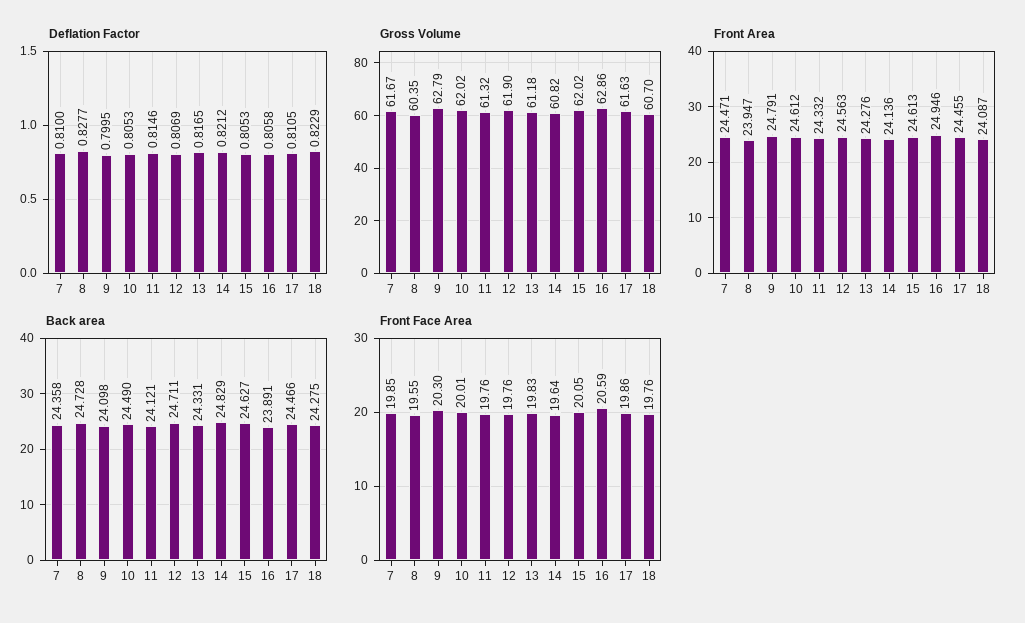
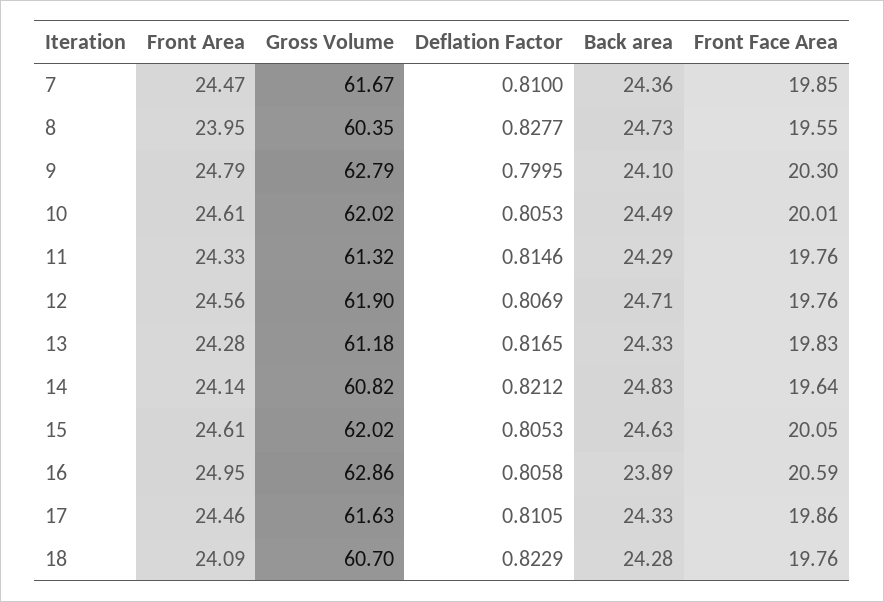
  {
    "Deflation Factor": {
      "7": 0.81,
      "8": 0.8277,
      "9": 0.7995,
      "10": 0.8053,
      "11": 0.8146,
      "12": 0.8069,
      "13": 0.8165,
      "14": 0.8212,
      "15": 0.8053,
      "16": 0.8058,
      "17": 0.8105,
      "18": 0.8229
    },
    "Gross Volume": {
      "7": 61.67,
      "8": 60.35,
      "9": 62.79,
      "10": 62.02,
      "11": 61.32,
      "12": 61.9,
      "13": 61.18,
      "14": 60.82,
      "15": 62.02,
      "16": 62.86,
      "17": 61.63,
      "18": 60.7
    },
    "Front Area": {
      "7": 24.471,
      "8": 23.947,
      "9": 24.791,
      "10": 24.612,
      "11": 24.332,
      "12": 24.563,
      "13": 24.276,
      "14": 24.136,
      "15": 24.613,
      "16": 24.946,
      "17": 24.455,
      "18": 24.087
    },
    "Back area": {
      "7": 24.358,
      "8": 24.728,
      "9": 24.098,
      "10": 24.49,
-     "11": 24.121,
+     "11": 24.29,
      "12": 24.711,
      "13": 24.331,
      "14": 24.829,
      "15": 24.627,
      "16": 23.891,
-     "17": 24.466,
+     "17": 24.33,
      "18": 24.275
    },
    "Front Face Area": {
      "7": 19.85,
      "8": 19.55,
      "9": 20.3,
      "10": 20.01,
      "11": 19.76,
      "12": 19.76,
      "13": 19.83,
      "14": 19.64,
      "15": 20.05,
      "16": 20.59,
      "17": 19.86,
      "18": 19.76
    }
  }

